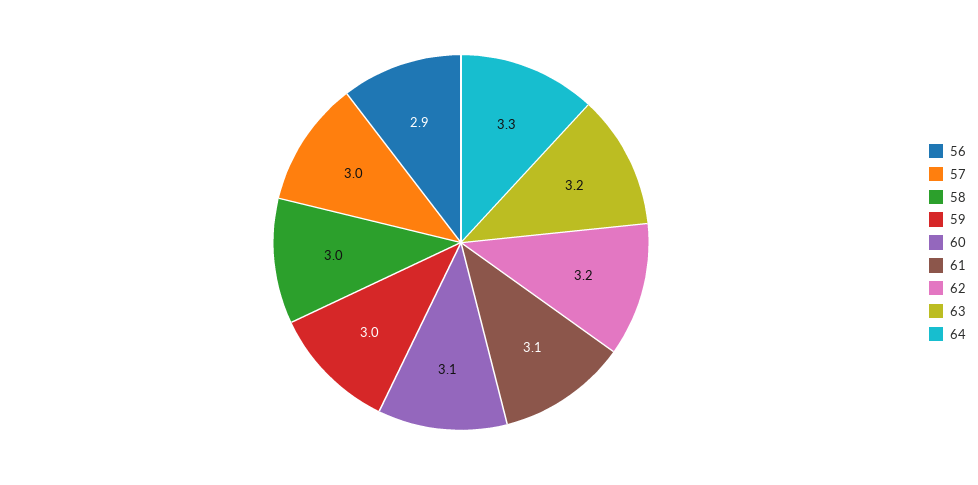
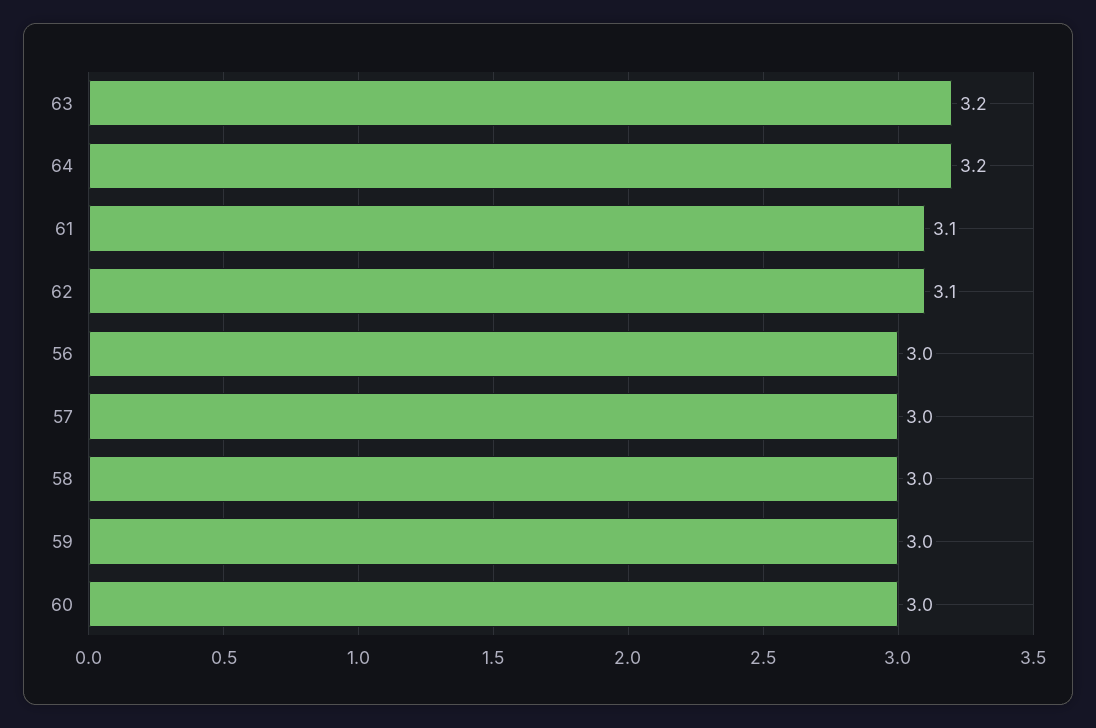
  {
-   "56": 2.9,
+   "56": 3,
    "57": 3,
    "58": 3,
    "59": 3,
-   "60": 3.1,
+   "60": 3,
    "61": 3.1,
-   "62": 3.2,
+   "62": 3.1,
    "63": 3.2,
-   "64": 3.3
+   "64": 3.2
  }

